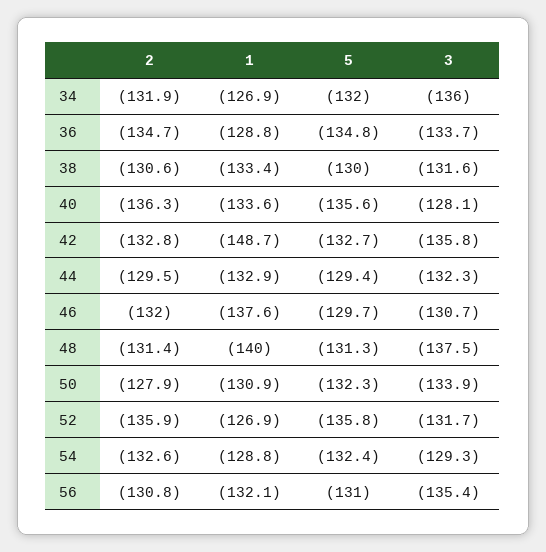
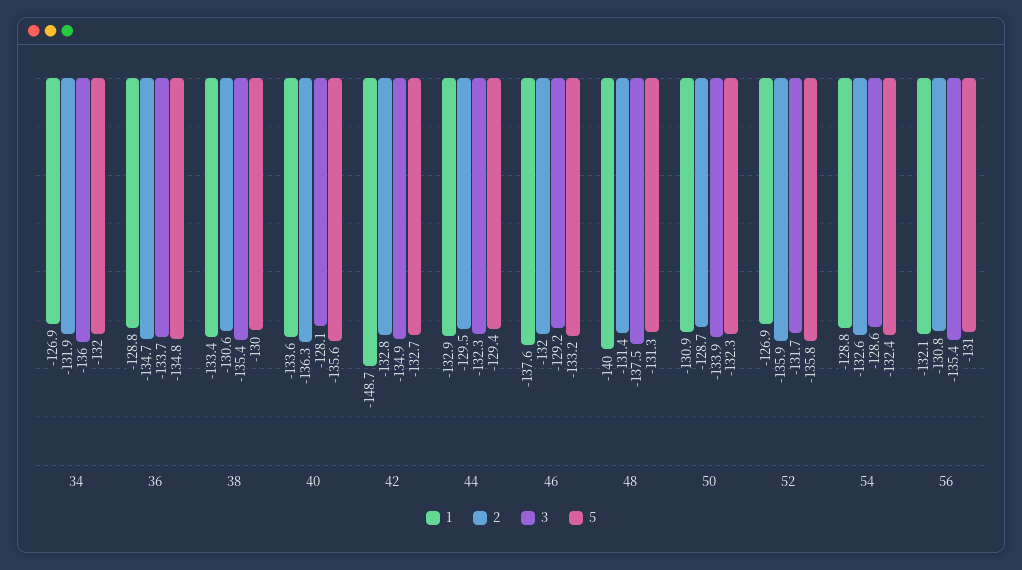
  {
    "2": {
      "34": -131.9,
      "36": -134.7,
      "38": -130.6,
      "40": -136.3,
      "42": -132.8,
      "44": -129.5,
      "46": -132,
      "48": -131.4,
-     "50": -127.9,
+     "50": -128.7,
      "52": -135.9,
      "54": -132.6,
      "56": -130.8
    },
    "1": {
      "34": -126.9,
      "36": -128.8,
      "38": -133.4,
      "40": -133.6,
      "42": -148.7,
      "44": -132.9,
      "46": -137.6,
      "48": -140,
      "50": -130.9,
      "52": -126.9,
      "54": -128.8,
      "56": -132.1
    },
    "5": {
      "34": -132,
      "36": -134.8,
      "38": -130,
      "40": -135.6,
      "42": -132.7,
      "44": -129.4,
-     "46": -129.7,
+     "46": -133.2,
      "48": -131.3,
      "50": -132.3,
      "52": -135.8,
      "54": -132.4,
      "56": -131
    },
    "3": {
      "34": -136,
      "36": -133.7,
-     "38": -131.6,
+     "38": -135.4,
      "40": -128.1,
-     "42": -135.8,
+     "42": -134.9,
      "44": -132.3,
-     "46": -130.7,
+     "46": -129.2,
      "48": -137.5,
      "50": -133.9,
      "52": -131.7,
-     "54": -129.3,
+     "54": -128.6,
      "56": -135.4
    }
  }

